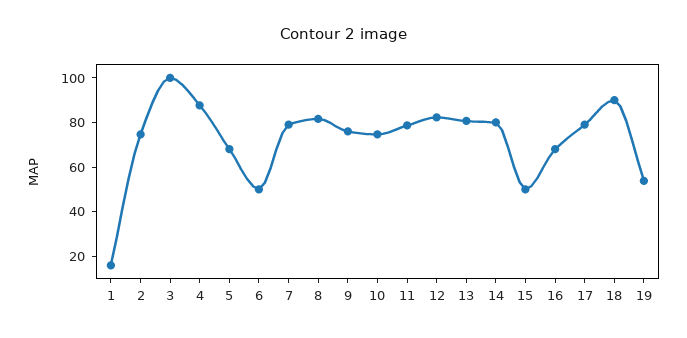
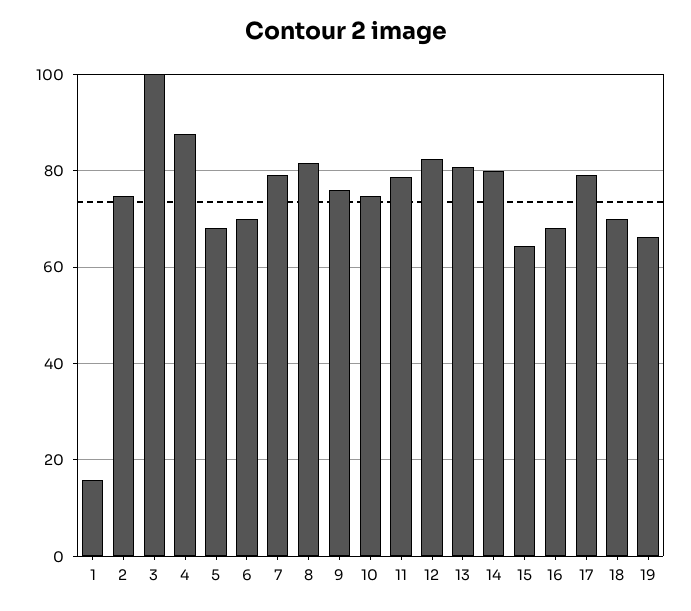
  {
    "1": 16,
    "2": 74,
    "3": 100,
    "4": 88,
    "5": 68,
-   "6": 50,
+   "6": 70,
    "7": 80,
    "8": 82,
    "9": 76,
    "10": 74,
    "11": 78,
    "12": 82,
    "13": 80,
    "14": 80,
-   "15": 50,
+   "15": 64,
    "16": 68,
    "17": 80,
-   "18": 90,
+   "18": 70,
-   "19": 55
+   "19": 66
  }

